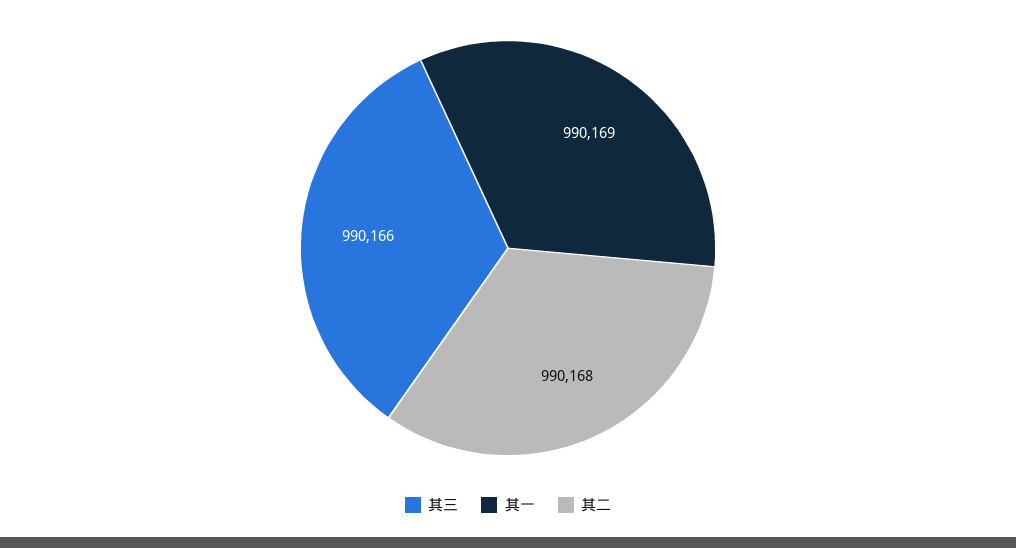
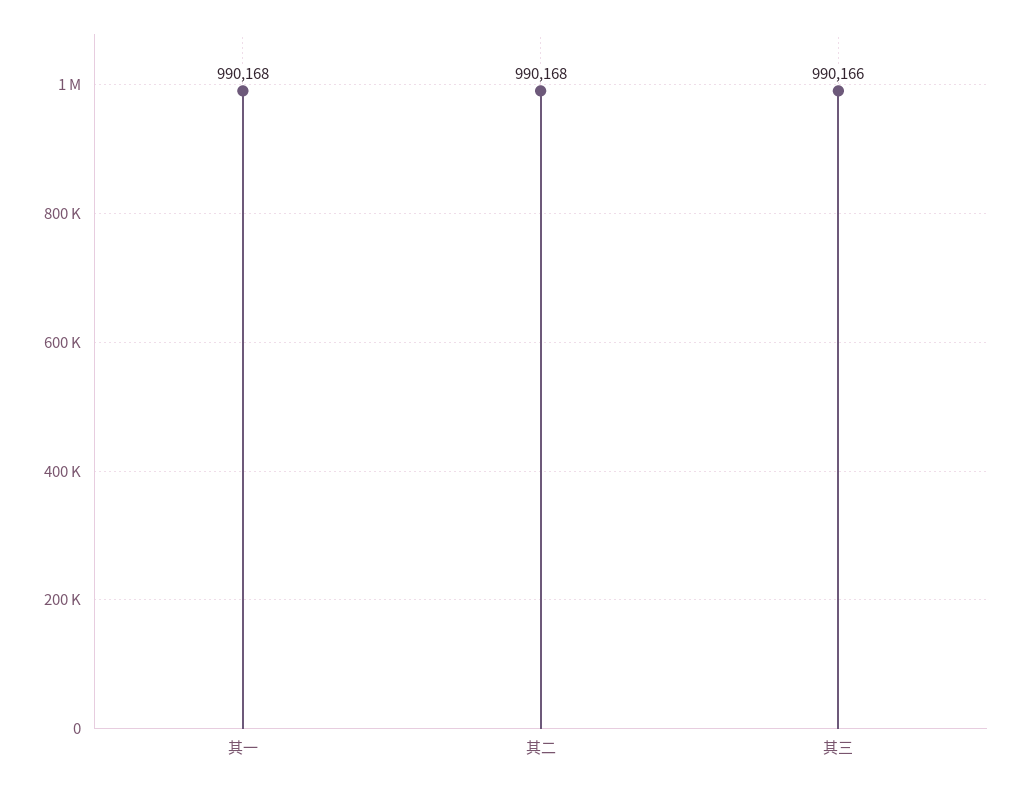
  {
    "其三": 990166,
-   "其一": 990169,
+   "其一": 990168,
    "其二": 990168
  }

